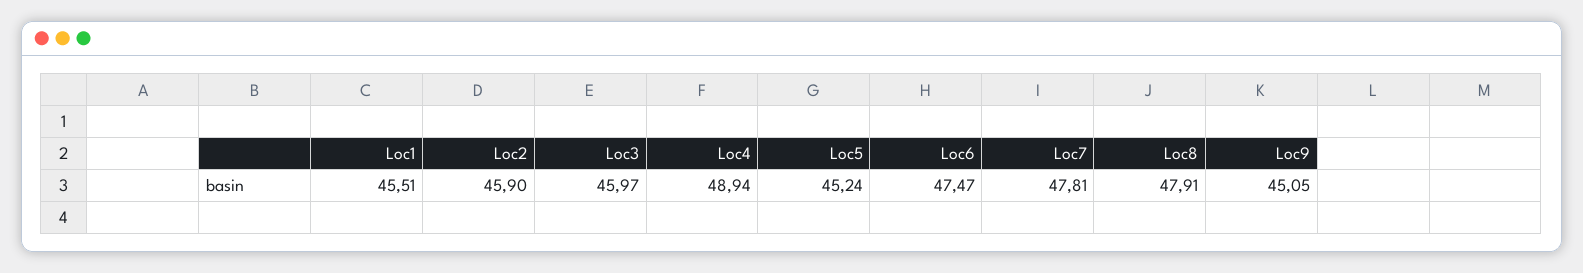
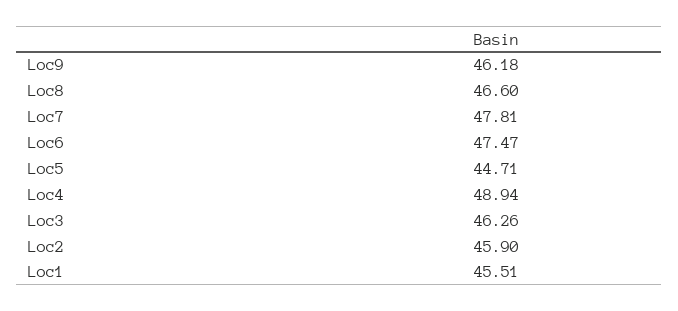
  {
    "Loc1": 45.51,
    "Loc2": 45.9,
-   "Loc3": 45.97,
+   "Loc3": 46.26,
    "Loc4": 48.94,
-   "Loc5": 45.24,
+   "Loc5": 44.71,
    "Loc6": 47.47,
    "Loc7": 47.81,
-   "Loc8": 47.91,
+   "Loc8": 46.6,
-   "Loc9": 45.05
+   "Loc9": 46.18
  }

